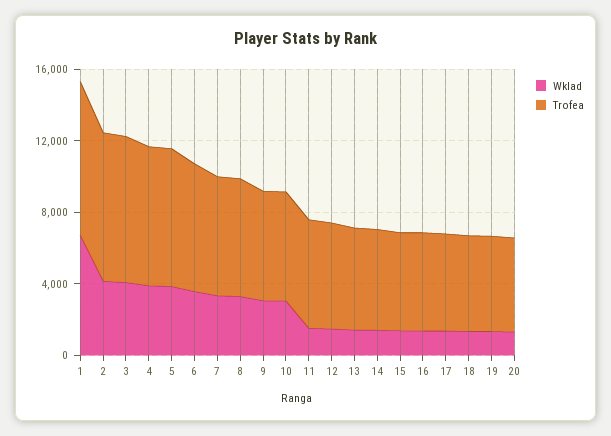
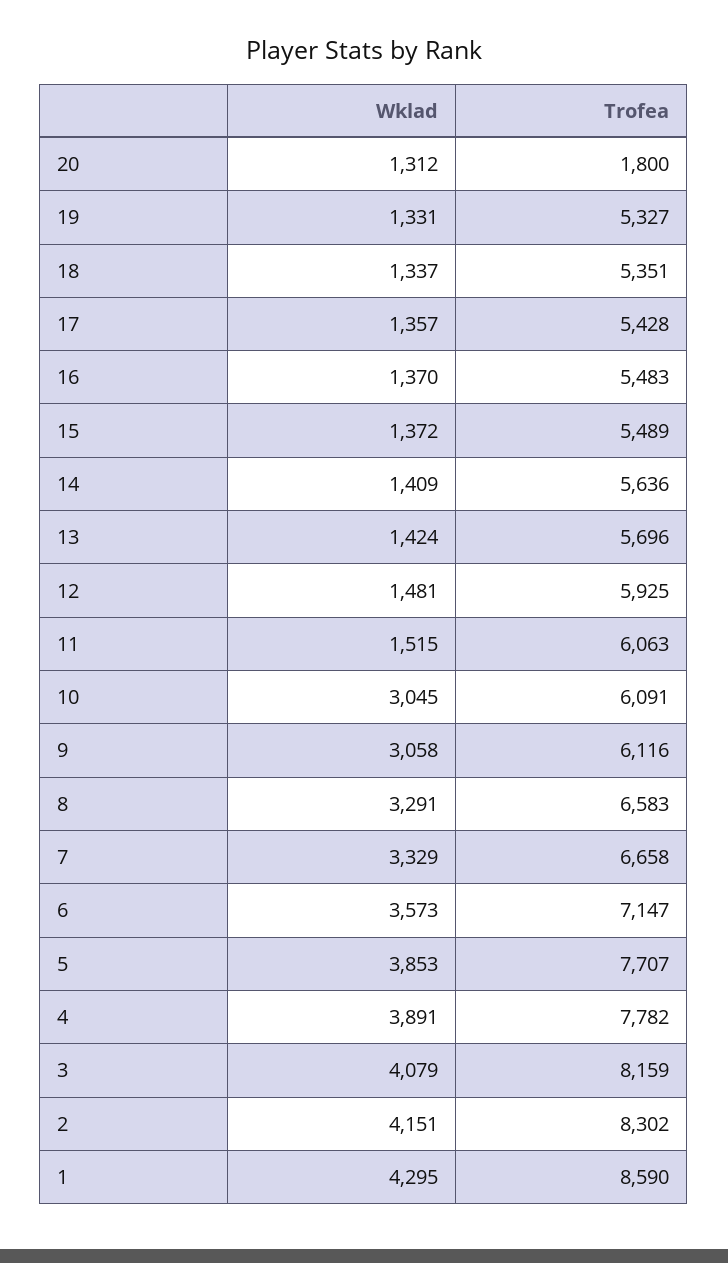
  {
    "Wklad": {
-     "1": 7000,
+     "1": 4295,
      "2": 4151,
      "3": 4079,
      "4": 3891,
      "5": 3853,
      "6": 3573,
      "7": 3329,
      "8": 3291,
      "9": 3058,
      "10": 3045,
      "11": 1515,
      "12": 1481,
      "13": 1424,
      "14": 1409,
      "15": 1372,
      "16": 1370,
      "17": 1357,
      "18": 1337,
      "19": 1331,
      "20": 1312
    },
    "Trofea": {
      "1": 8590,
      "2": 8302,
      "3": 8159,
      "4": 7782,
      "5": 7707,
      "6": 7147,
      "7": 6658,
      "8": 6583,
      "9": 6116,
      "10": 6091,
      "11": 6063,
      "12": 5925,
      "13": 5696,
      "14": 5636,
      "15": 5489,
      "16": 5483,
      "17": 5428,
      "18": 5351,
      "19": 5327,
-     "20": 5000
+     "20": 1800
    }
  }

